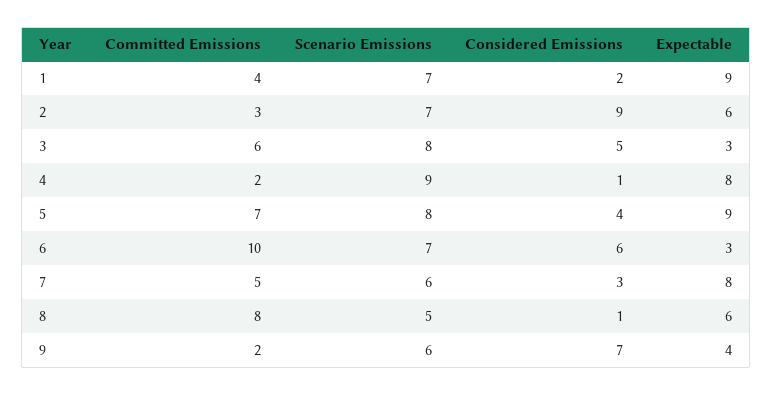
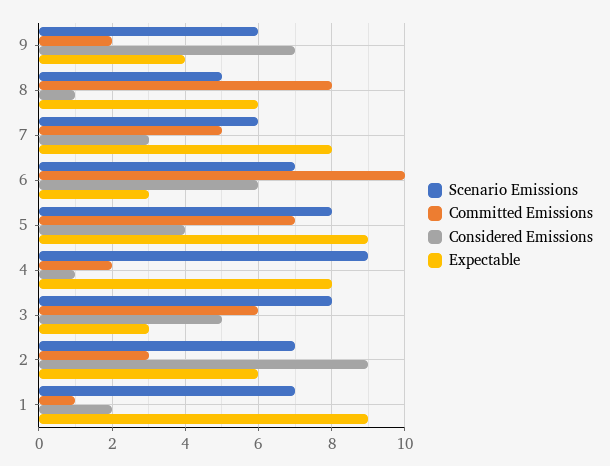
  {
    "Committed Emissions": {
-     "1": 4,
+     "1": 1,
      "2": 3,
      "3": 6,
      "4": 2,
      "5": 7,
      "6": 10,
      "7": 5,
      "8": 8,
      "9": 2
    },
    "Scenario Emissions": {
      "1": 7,
      "2": 7,
      "3": 8,
      "4": 9,
      "5": 8,
      "6": 7,
      "7": 6,
      "8": 5,
      "9": 6
    },
    "Considered Emissions": {
      "1": 2,
      "2": 9,
      "3": 5,
      "4": 1,
      "5": 4,
      "6": 6,
      "7": 3,
      "8": 1,
      "9": 7
    },
    "Expectable": {
      "1": 9,
      "2": 6,
      "3": 3,
      "4": 8,
      "5": 9,
      "6": 3,
      "7": 8,
      "8": 6,
      "9": 4
    }
  }

